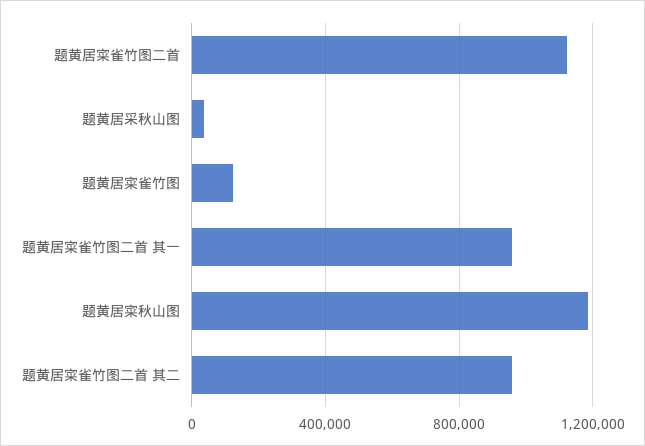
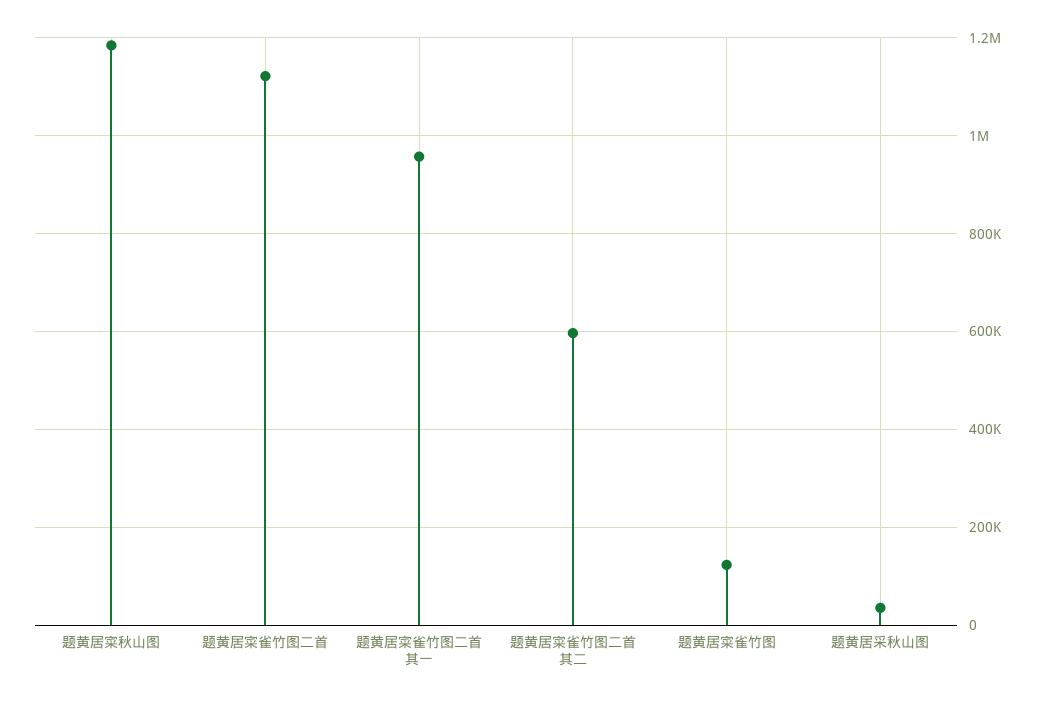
  {
    "题黄居寀雀竹图二首": 1120000,
    "题黄居采秋山图": 40000,
    "题黄居寀雀竹图": 120000,
    "题黄居寀雀竹图二首 其一": 960000,
    "题黄居寀秋山图": 1180000,
-   "题黄居寀雀竹图二首 其二": 950000
+   "题黄居寀雀竹图二首 其二": 600000
  }

